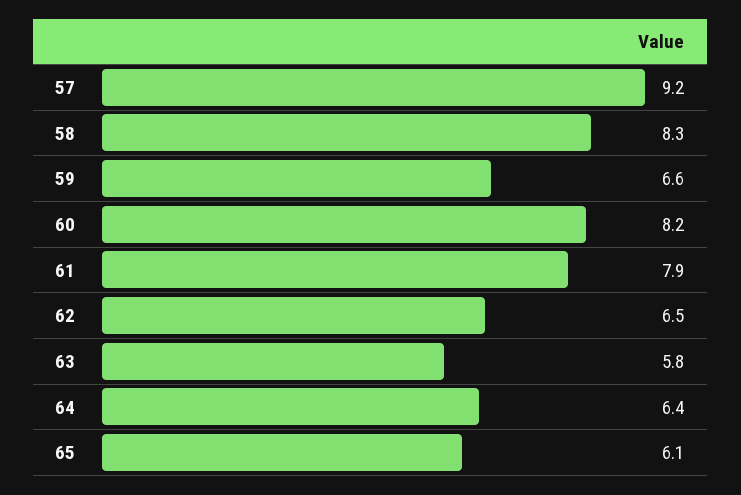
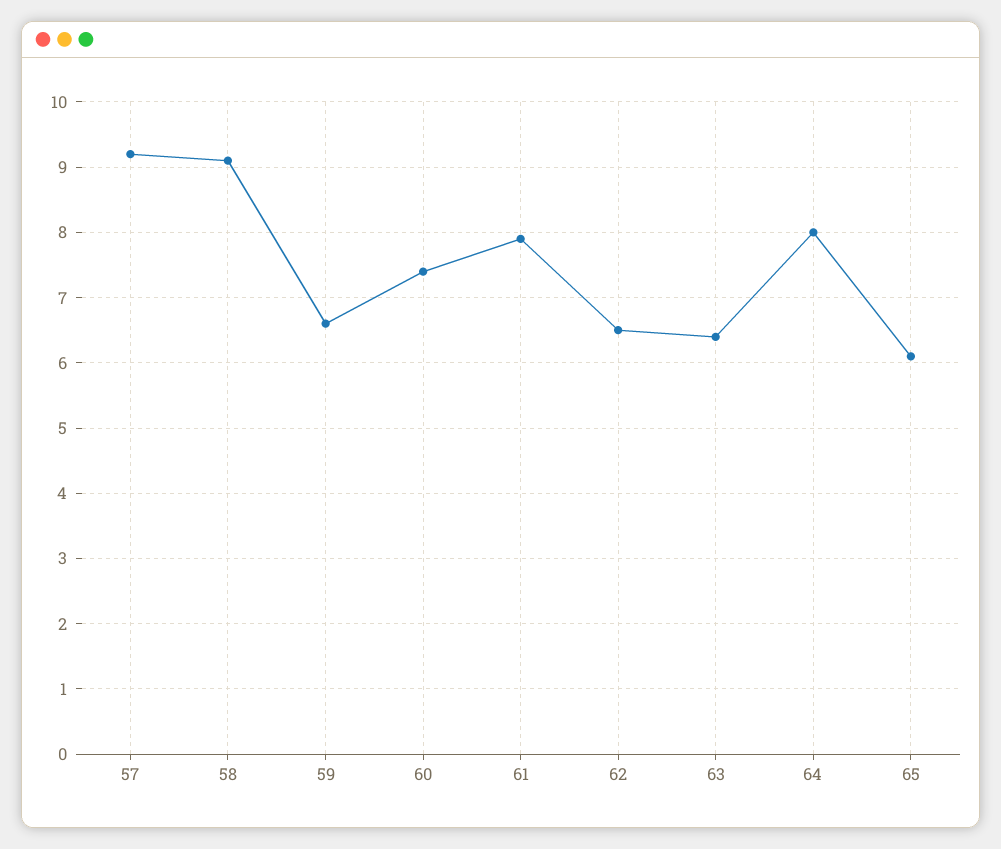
  {
    "57": 9.2,
-   "58": 8.3,
+   "58": 9.1,
    "59": 6.6,
-   "60": 8.2,
+   "60": 7.4,
    "61": 7.9,
    "62": 6.5,
-   "63": 5.8,
+   "63": 6.4,
-   "64": 6.4,
+   "64": 8,
    "65": 6.1
  }

